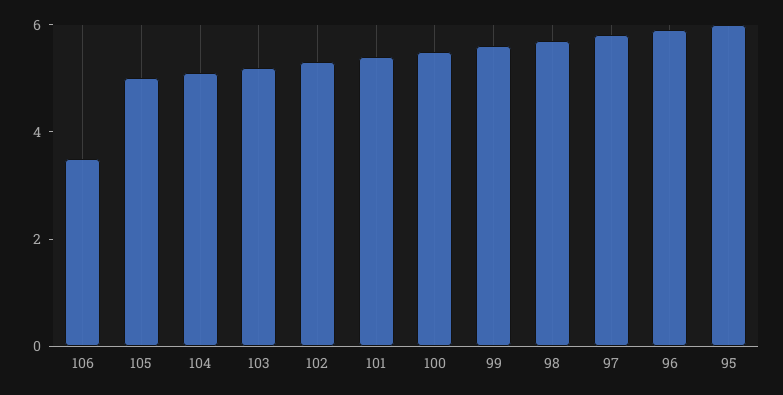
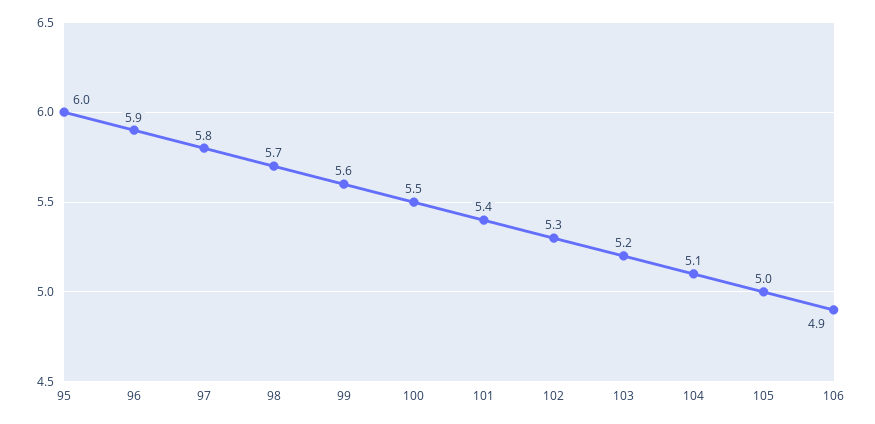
  {
-   "106": 3.5,
+   "106": 4.9,
    "105": 5,
    "104": 5.1,
    "103": 5.2,
    "102": 5.3,
    "101": 5.4,
    "100": 5.5,
    "99": 5.6,
    "98": 5.7,
    "97": 5.8,
    "96": 5.9,
    "95": 6
  }

